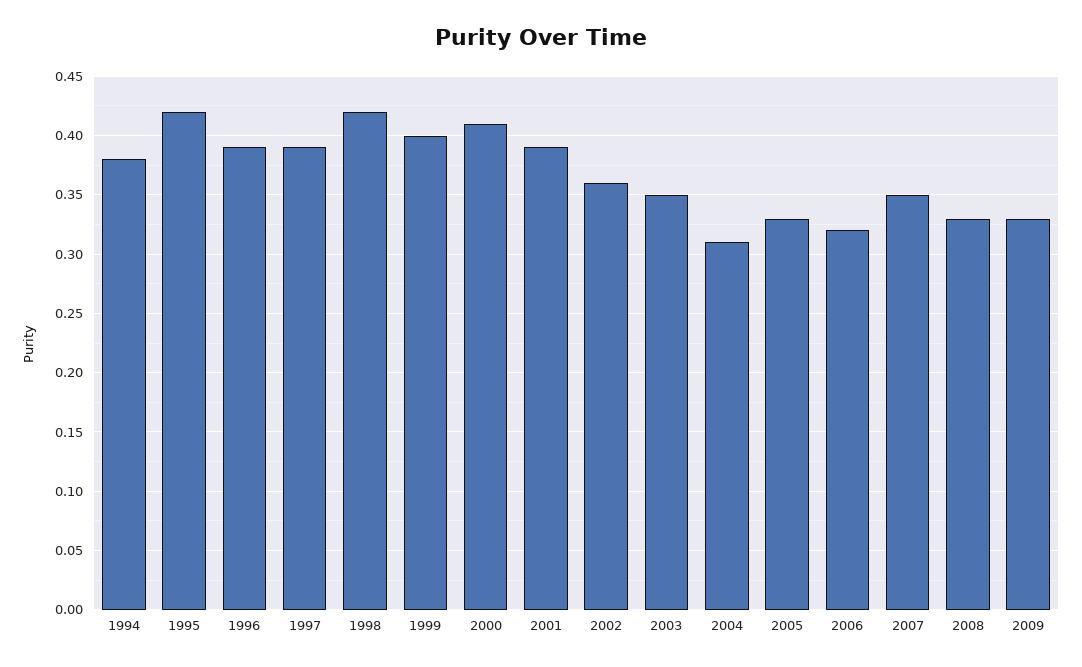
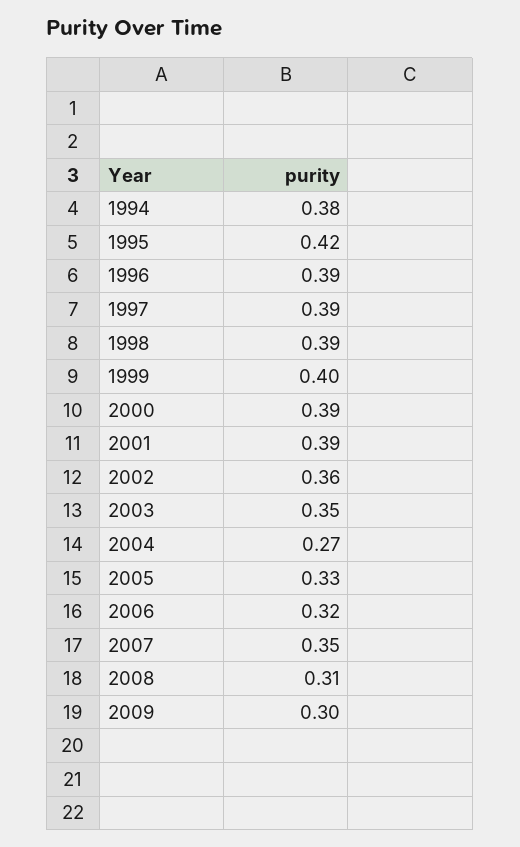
  {
    "1994": 0.38,
    "1995": 0.42,
    "1996": 0.39,
    "1997": 0.39,
-   "1998": 0.42,
+   "1998": 0.39,
    "1999": 0.4,
-   "2000": 0.41,
+   "2000": 0.39,
    "2001": 0.39,
    "2002": 0.36,
    "2003": 0.35,
-   "2004": 0.31,
+   "2004": 0.27,
    "2005": 0.33,
    "2006": 0.32,
    "2007": 0.35,
-   "2008": 0.33,
+   "2008": 0.31,
-   "2009": 0.33
+   "2009": 0.3
  }

